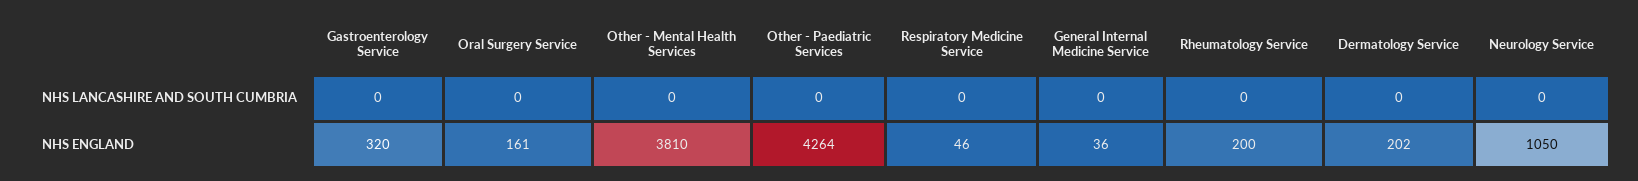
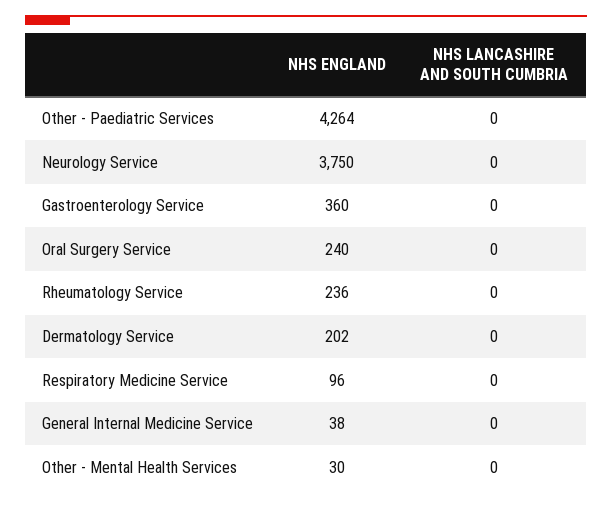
  {
    "Gastroenterology Service": {
      "NHS LANCASHIRE AND SOUTH CUMBRIA": 0,
-     "NHS ENGLAND": 320
+     "NHS ENGLAND": 360
    },
    "Oral Surgery Service": {
      "NHS LANCASHIRE AND SOUTH CUMBRIA": 0,
-     "NHS ENGLAND": 161
+     "NHS ENGLAND": 240
    },
    "Other - Mental Health Services": {
      "NHS LANCASHIRE AND SOUTH CUMBRIA": 0,
-     "NHS ENGLAND": 3810
+     "NHS ENGLAND": 30
    },
    "Other - Paediatric Services": {
      "NHS LANCASHIRE AND SOUTH CUMBRIA": 0,
      "NHS ENGLAND": 4264
    },
    "Respiratory Medicine Service": {
      "NHS LANCASHIRE AND SOUTH CUMBRIA": 0,
-     "NHS ENGLAND": 46
+     "NHS ENGLAND": 96
    },
    "General Internal Medicine Service": {
      "NHS LANCASHIRE AND SOUTH CUMBRIA": 0,
-     "NHS ENGLAND": 36
+     "NHS ENGLAND": 38
    },
    "Rheumatology Service": {
      "NHS LANCASHIRE AND SOUTH CUMBRIA": 0,
-     "NHS ENGLAND": 200
+     "NHS ENGLAND": 236
    },
    "Dermatology Service": {
      "NHS LANCASHIRE AND SOUTH CUMBRIA": 0,
      "NHS ENGLAND": 202
    },
    "Neurology Service": {
      "NHS LANCASHIRE AND SOUTH CUMBRIA": 0,
-     "NHS ENGLAND": 1050
+     "NHS ENGLAND": 3750
    }
  }

